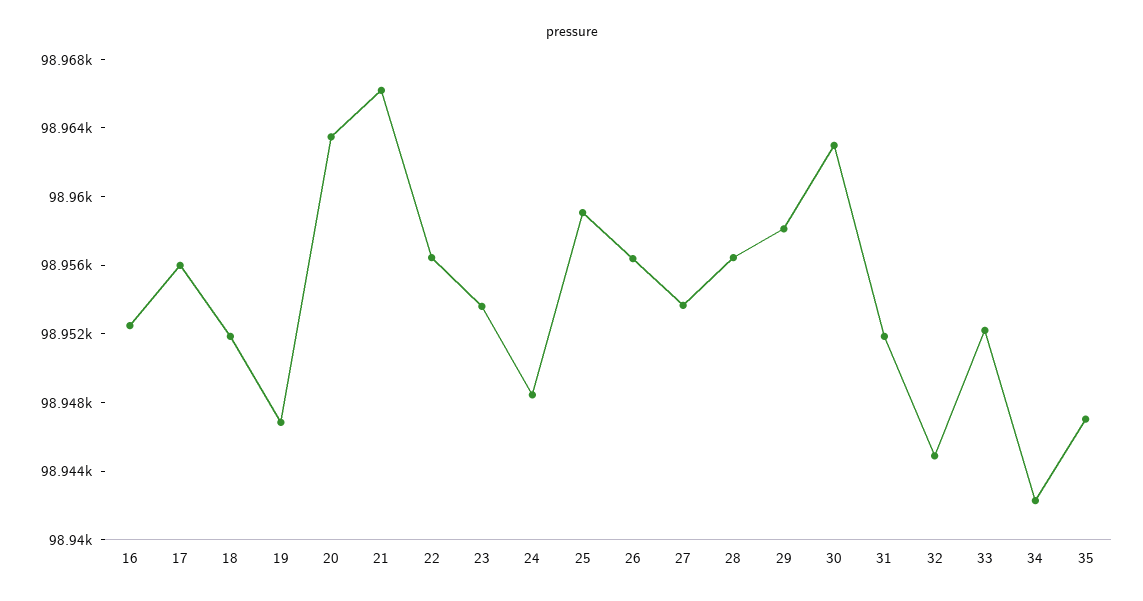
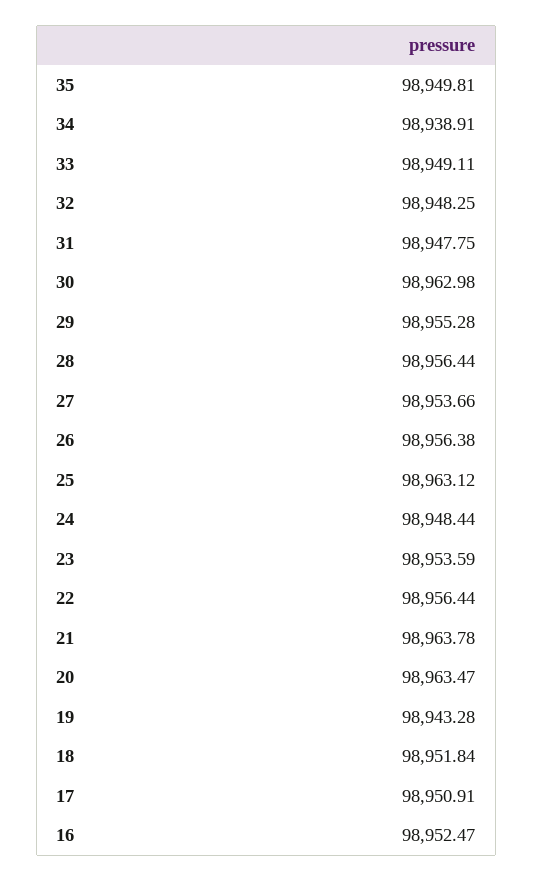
  {
    "16": 98952.47,
-   "17": 98956,
+   "17": 98950.91,
    "18": 98951.84,
-   "19": 98947,
+   "19": 98943.28,
    "20": 98963.47,
-   "21": 98966,
+   "21": 98963.78,
    "22": 98956.44,
    "23": 98953.59,
    "24": 98948.44,
-   "25": 98959,
+   "25": 98963.12,
    "26": 98956.38,
    "27": 98953.66,
    "28": 98956.44,
-   "29": 98958,
+   "29": 98955.28,
    "30": 98962.98,
-   "31": 98952,
+   "31": 98947.75,
-   "32": 98945,
+   "32": 98948.25,
-   "33": 98952,
+   "33": 98949.11,
-   "34": 98942,
+   "34": 98938.91,
-   "35": 98947
+   "35": 98949.81
  }

